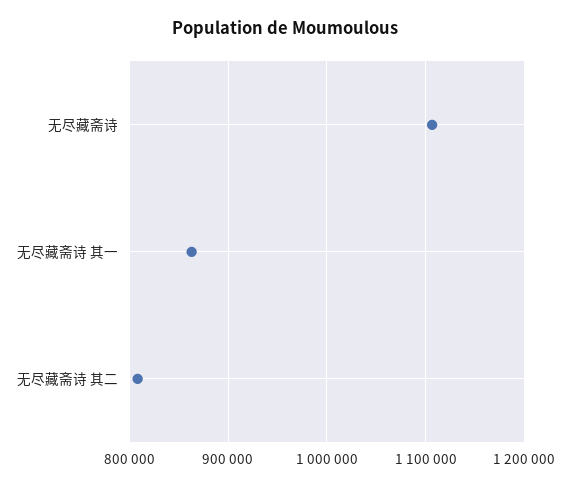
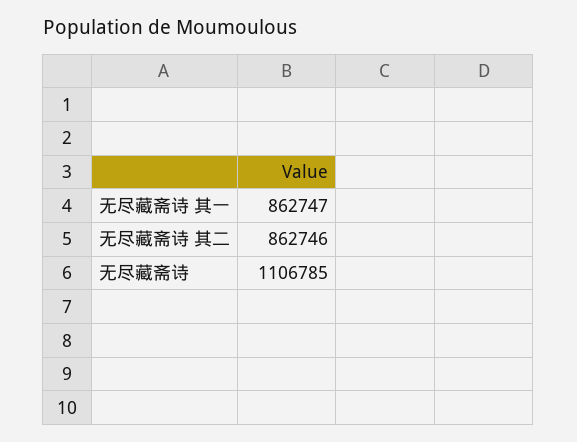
  {
    "无尽藏斋诗": 1106785,
    "无尽藏斋诗 其一": 862747,
-   "无尽藏斋诗 其二": 810000
+   "无尽藏斋诗 其二": 862746
  }

